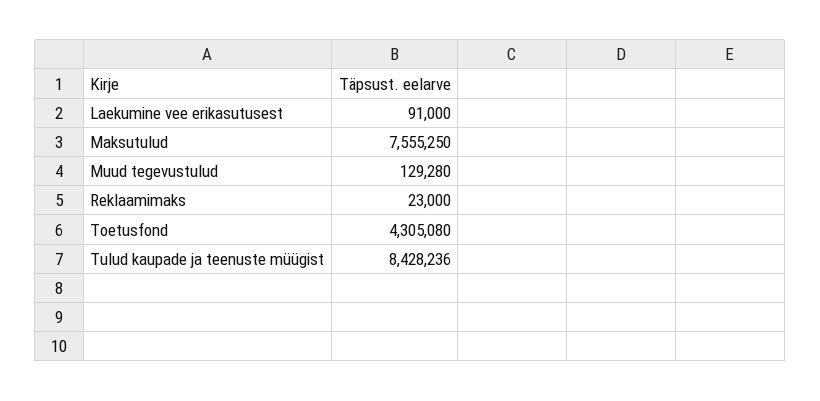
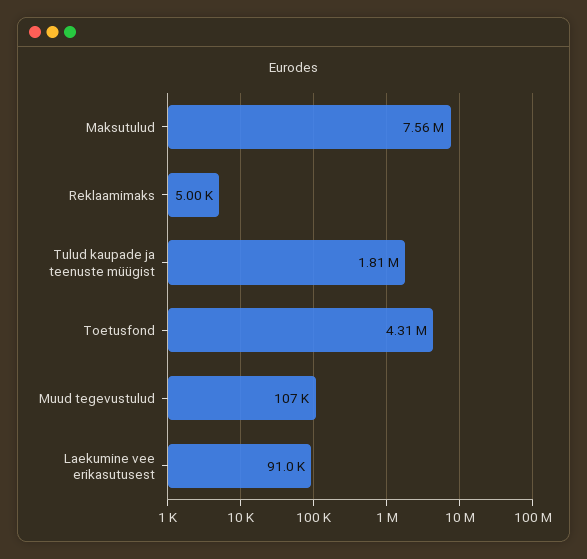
  {
    "Laekumine vee erikasutusest": 91000,
    "Maksutulud": 7555250,
-   "Muud tegevustulud": 129280,
+   "Muud tegevustulud": 107000,
-   "Reklaamimaks": 23000,
+   "Reklaamimaks": 5000,
    "Toetusfond": 4305080,
-   "Tulud kaupade ja teenuste müügist": 8428236
+   "Tulud kaupade ja teenuste müügist": 1810000
  }

